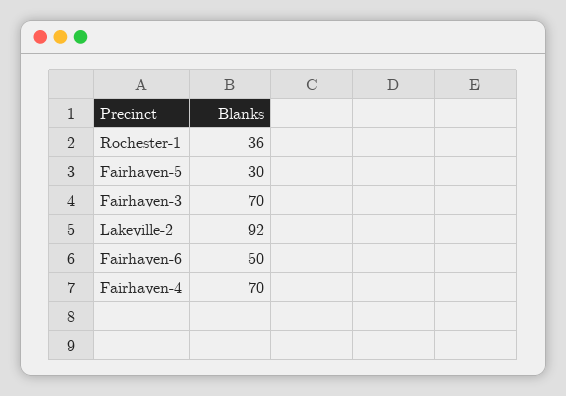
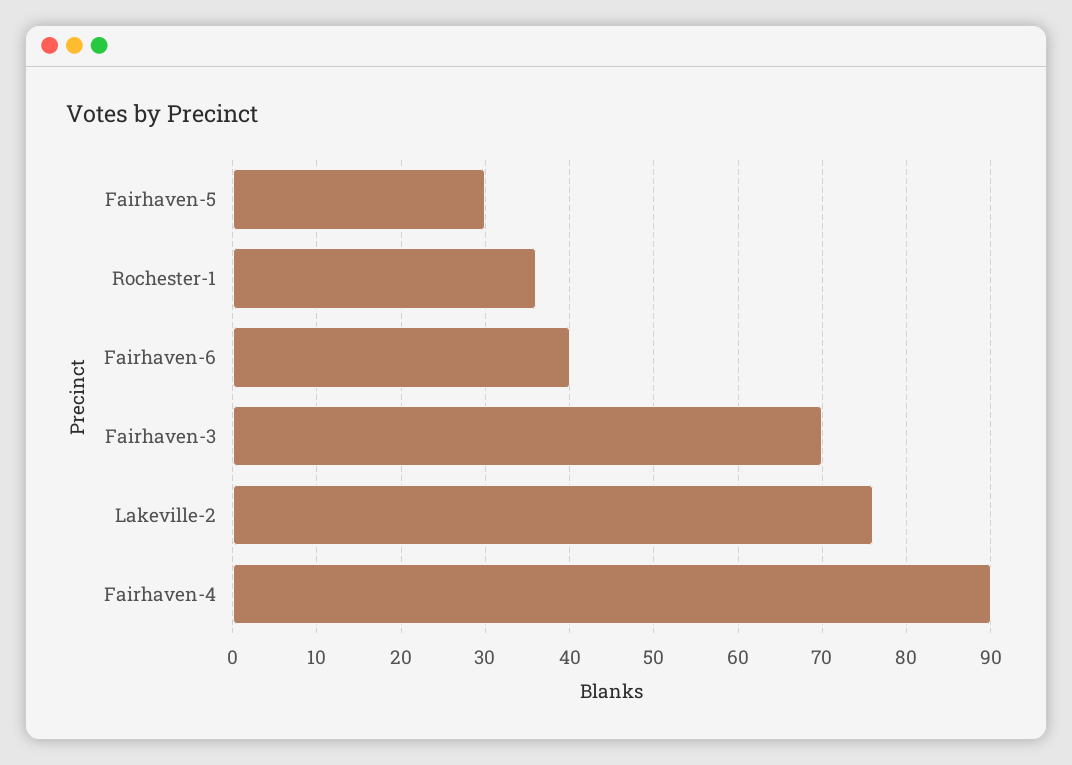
  {
    "Rochester-1": 36,
    "Fairhaven-5": 30,
    "Fairhaven-3": 70,
-   "Lakeville-2": 92,
+   "Lakeville-2": 76,
-   "Fairhaven-6": 50,
+   "Fairhaven-6": 40,
-   "Fairhaven-4": 70
+   "Fairhaven-4": 90
  }

